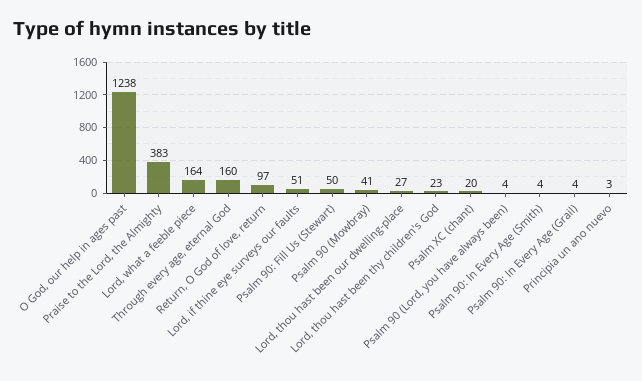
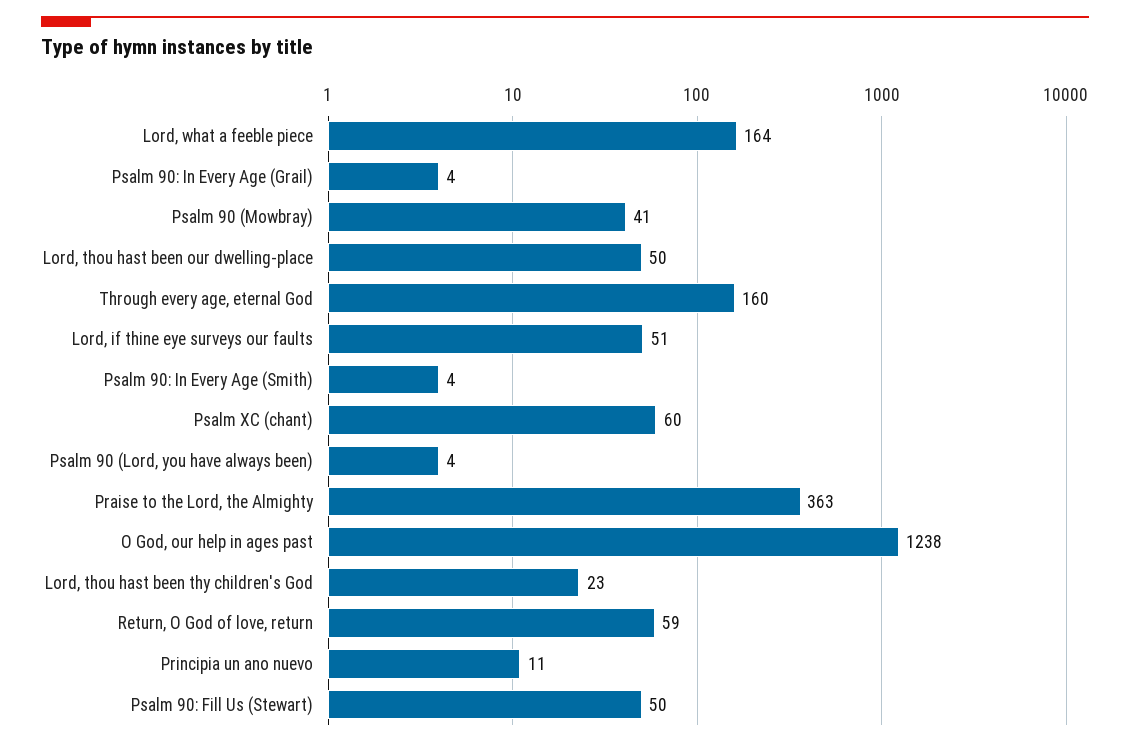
  {
    "O God, our help in ages past": 1238,
-   "Praise to the Lord, the Almighty": 383,
+   "Praise to the Lord, the Almighty": 363,
    "Lord, what a feeble piece": 164,
    "Through every age, eternal God": 160,
-   "Return, O God of love, return": 97,
+   "Return, O God of love, return": 59,
    "Lord, if thine eye surveys our faults": 51,
    "Psalm 90: Fill Us (Stewart)": 50,
    "Psalm 90 (Mowbray)": 41,
-   "Lord, thou hast been our dwelling-place": 27,
+   "Lord, thou hast been our dwelling-place": 50,
    "Lord, thou hast been thy children's God": 23,
-   "Psalm XC (chant)": 20,
+   "Psalm XC (chant)": 60,
    "Psalm 90 (Lord, you have always been)": 4,
    "Psalm 90: In Every Age (Smith)": 4,
    "Psalm 90: In Every Age (Grail)": 4,
-   "Principia un ano nuevo": 3
+   "Principia un ano nuevo": 11
  }

